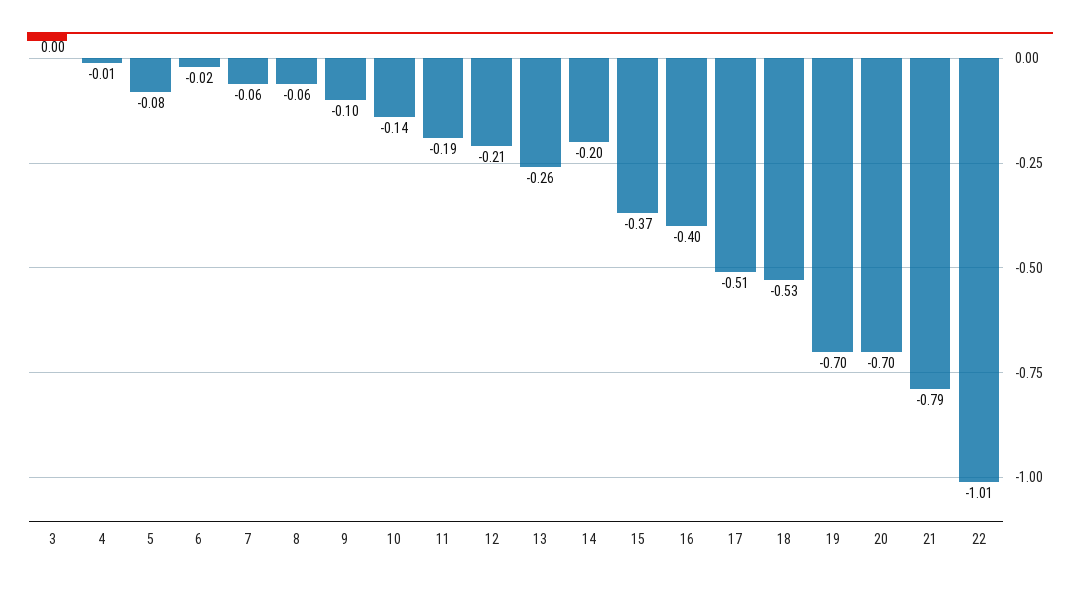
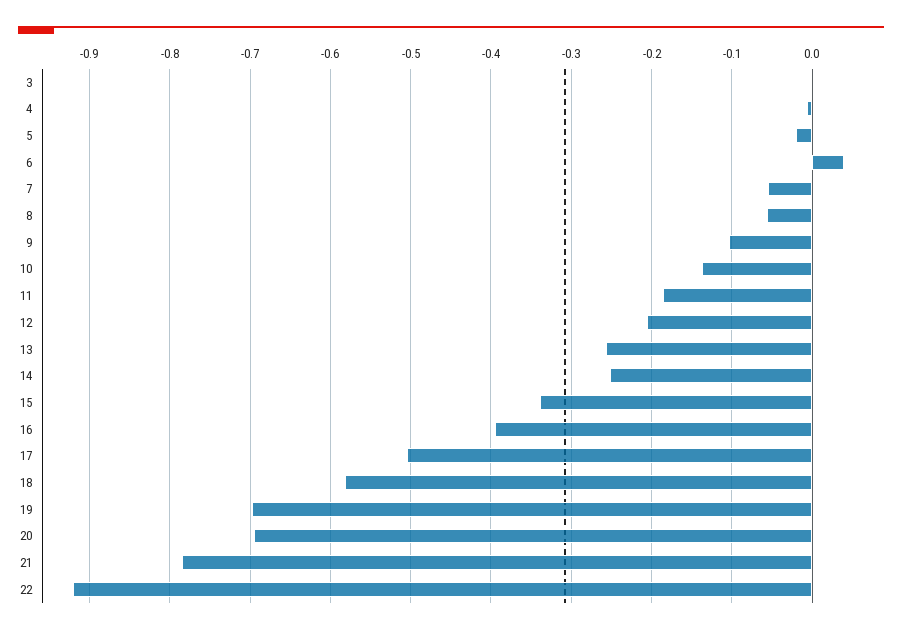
  {
    "3": 0,
    "4": -0.01,
-   "5": -0.08,
+   "5": -0.02,
-   "6": -0.02,
+   "6": 0.04,
    "7": -0.06,
    "8": -0.06,
    "9": -0.1,
    "10": -0.14,
    "11": -0.19,
    "12": -0.21,
    "13": -0.26,
-   "14": -0.2,
+   "14": -0.25,
-   "15": -0.37,
+   "15": -0.34,
    "16": -0.4,
    "17": -0.51,
-   "18": -0.53,
+   "18": -0.58,
    "19": -0.7,
    "20": -0.7,
    "21": -0.79,
-   "22": -1.01
+   "22": -0.92
  }

